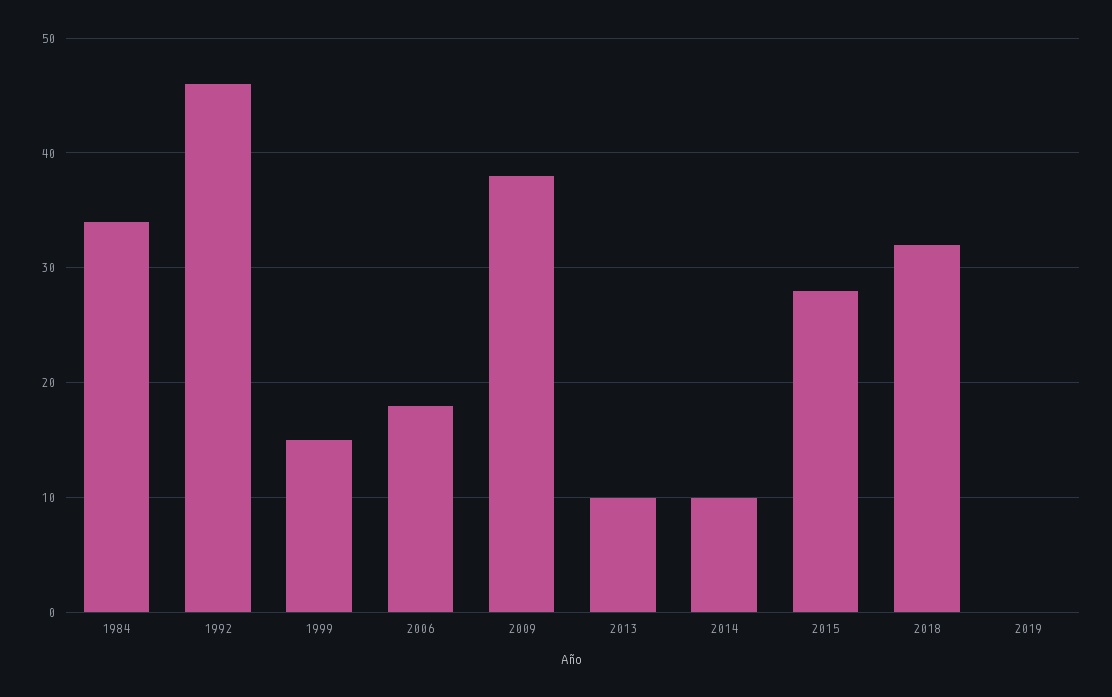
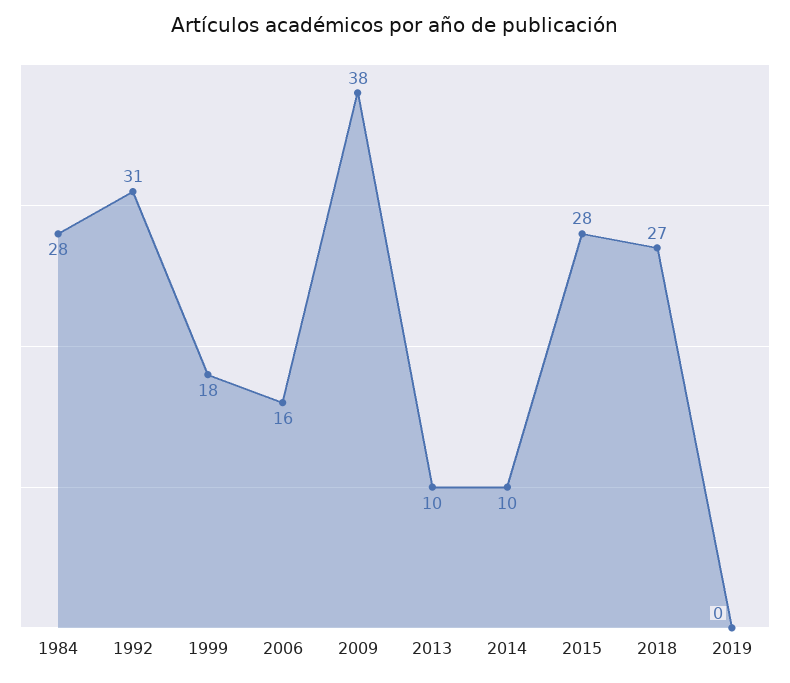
  {
-   "1984": 34,
+   "1984": 28,
-   "1992": 46,
+   "1992": 31,
-   "1999": 15,
+   "1999": 18,
-   "2006": 18,
+   "2006": 16,
    "2009": 38,
    "2013": 10,
    "2014": 10,
    "2015": 28,
-   "2018": 32,
+   "2018": 27,
    "2019": 0
  }

